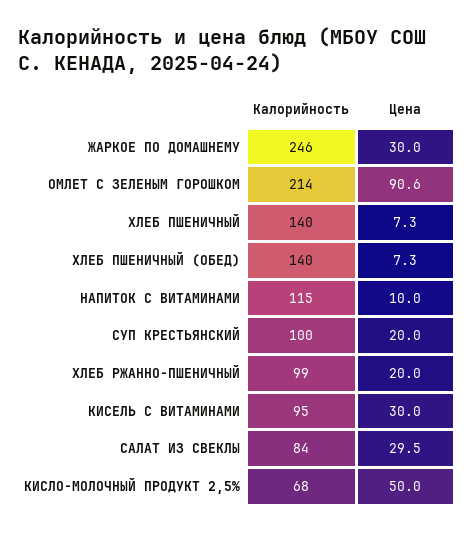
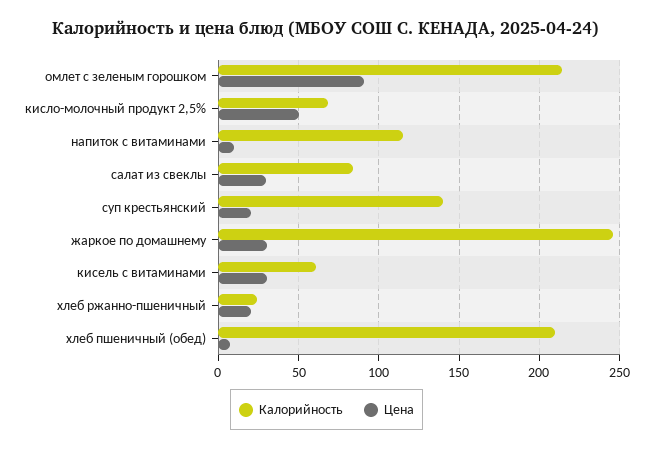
  {
    "Калорийность": {
      "ЖАРКОЕ ПО ДОМАШНЕМУ": 246,
      "ОМЛЕТ С ЗЕЛЕНЫМ ГОРОШКОМ": 214,
-     "ХЛЕБ ПШЕНИЧНЫЙ": 140,
-     "ХЛЕБ ПШЕНИЧНЫЙ (ОБЕД)": 140,
+     "ХЛЕБ ПШЕНИЧНЫЙ (ОБЕД)": 210,
      "НАПИТОК С ВИТАМИНАМИ": 115,
-     "СУП КРЕСТЬЯНСКИЙ": 100,
+     "СУП КРЕСТЬЯНСКИЙ": 140,
-     "ХЛЕБ РЖАННО-ПШЕНИЧНЫЙ": 99,
+     "ХЛЕБ РЖАННО-ПШЕНИЧНЫЙ": 25,
-     "КИСЕЛЬ С ВИТАМИНАМИ": 95,
+     "КИСЕЛЬ С ВИТАМИНАМИ": 60,
      "САЛАТ ИЗ СВЕКЛЫ": 84,
      "КИСЛО-МОЛОЧНЫЙ ПРОДУКТ 2,5%": 68
    },
    "Цена": {
      "ЖАРКОЕ ПО ДОМАШНЕМУ": 30,
      "ОМЛЕТ С ЗЕЛЕНЫМ ГОРОШКОМ": 90.6,
-     "ХЛЕБ ПШЕНИЧНЫЙ": 7.3,
      "ХЛЕБ ПШЕНИЧНЫЙ (ОБЕД)": 7.3,
      "НАПИТОК С ВИТАМИНАМИ": 10,
      "СУП КРЕСТЬЯНСКИЙ": 20,
      "ХЛЕБ РЖАННО-ПШЕНИЧНЫЙ": 20,
      "КИСЕЛЬ С ВИТАМИНАМИ": 30,
      "САЛАТ ИЗ СВЕКЛЫ": 29.5,
      "КИСЛО-МОЛОЧНЫЙ ПРОДУКТ 2,5%": 50
    }
  }

